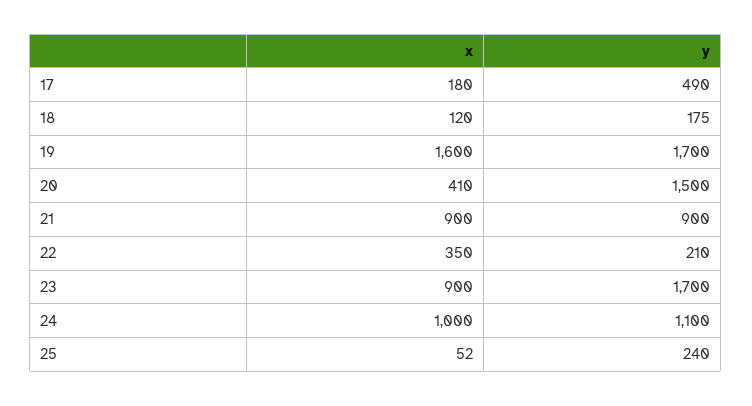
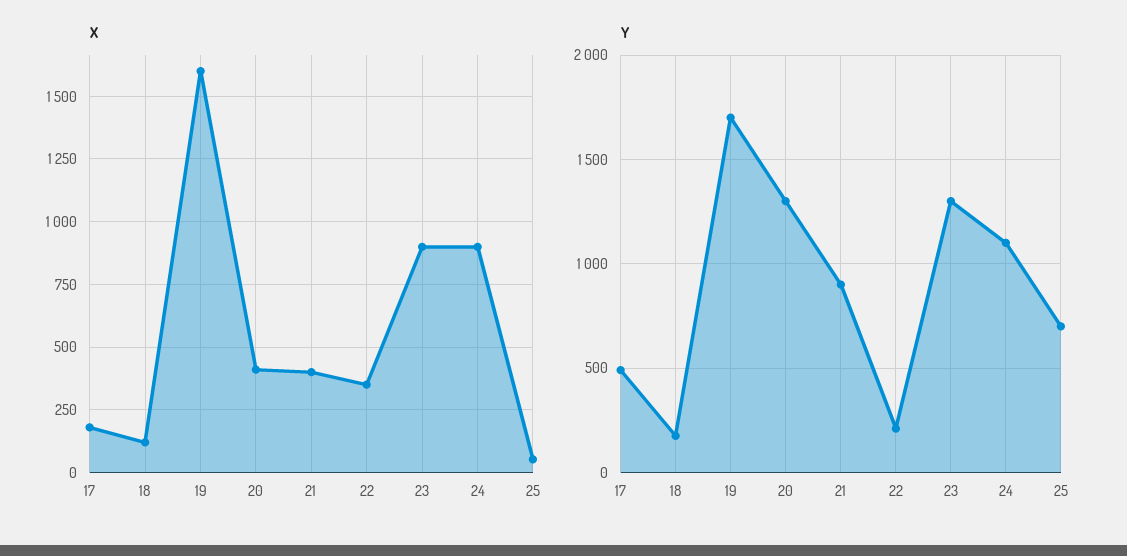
  {
    "x": {
      "17": 180,
      "18": 120,
      "19": 1600,
      "20": 410,
-     "21": 900,
+     "21": 400,
      "22": 350,
      "23": 900,
-     "24": 1000,
+     "24": 900,
      "25": 52
    },
    "y": {
      "17": 490,
      "18": 175,
      "19": 1700,
-     "20": 1500,
+     "20": 1300,
      "21": 900,
      "22": 210,
-     "23": 1700,
+     "23": 1300,
      "24": 1100,
-     "25": 240
+     "25": 700
    }
  }

